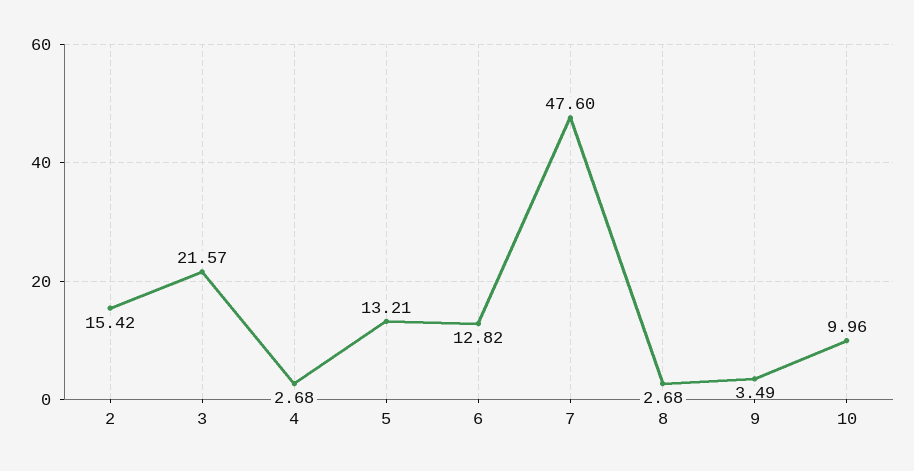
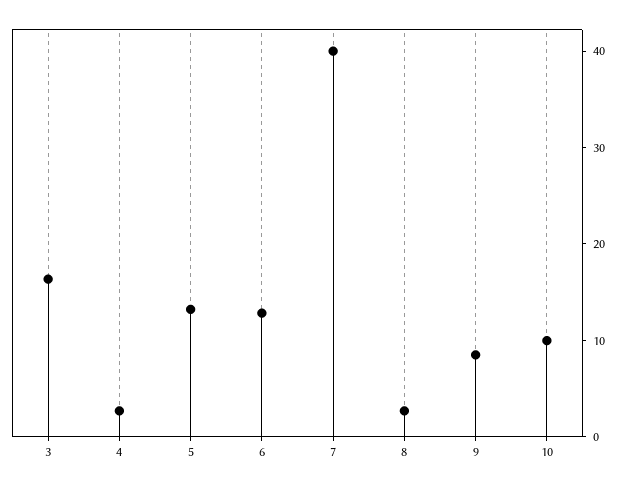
  {
-   "2": 15.42,
-   "3": 21.57,
+   "3": 16,
    "4": 2.68,
    "5": 13.21,
    "6": 12.82,
-   "7": 47.6,
+   "7": 40,
    "8": 2.68,
-   "9": 3.49,
+   "9": 8,
    "10": 9.96
  }

